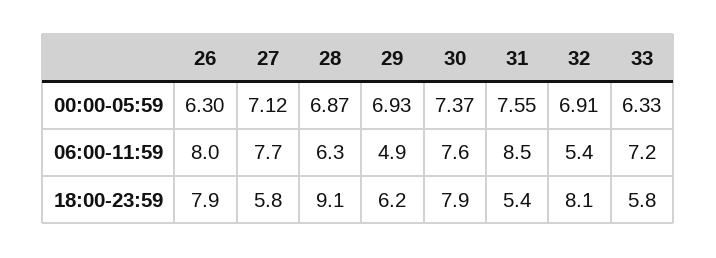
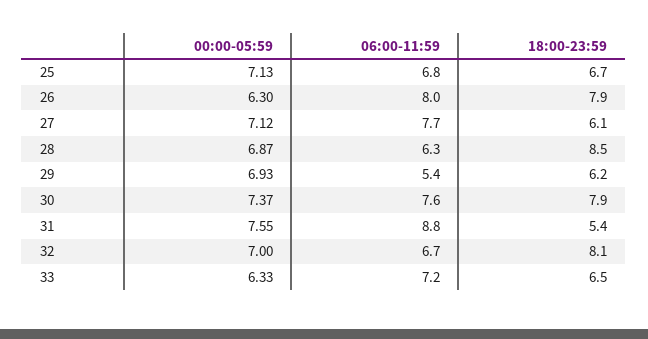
  {
    "26": {
      "00:00-05:59": 6.3,
      "06:00-11:59": 8,
      "18:00-23:59": 7.9
    },
    "27": {
      "00:00-05:59": 7.12,
      "06:00-11:59": 7.7,
-     "18:00-23:59": 5.8
+     "18:00-23:59": 6.1
    },
    "28": {
      "00:00-05:59": 6.87,
      "06:00-11:59": 6.3,
-     "18:00-23:59": 9.1
+     "18:00-23:59": 8.5
    },
    "29": {
      "00:00-05:59": 6.93,
-     "06:00-11:59": 4.9,
+     "06:00-11:59": 5.4,
      "18:00-23:59": 6.2
    },
    "30": {
      "00:00-05:59": 7.37,
      "06:00-11:59": 7.6,
      "18:00-23:59": 7.9
    },
    "31": {
      "00:00-05:59": 7.55,
-     "06:00-11:59": 8.5,
+     "06:00-11:59": 8.8,
      "18:00-23:59": 5.4
    },
    "32": {
-     "00:00-05:59": 6.91,
+     "00:00-05:59": 7,
-     "06:00-11:59": 5.4,
+     "06:00-11:59": 6.7,
      "18:00-23:59": 8.1
    },
    "33": {
      "00:00-05:59": 6.33,
      "06:00-11:59": 7.2,
-     "18:00-23:59": 5.8
+     "18:00-23:59": 6.5
-   }
+   },
+   "25": {
+     "00:00-05:59": 7.13,
+     "06:00-11:59": 6.8,
+     "18:00-23:59": 6.7
+   }
  }

